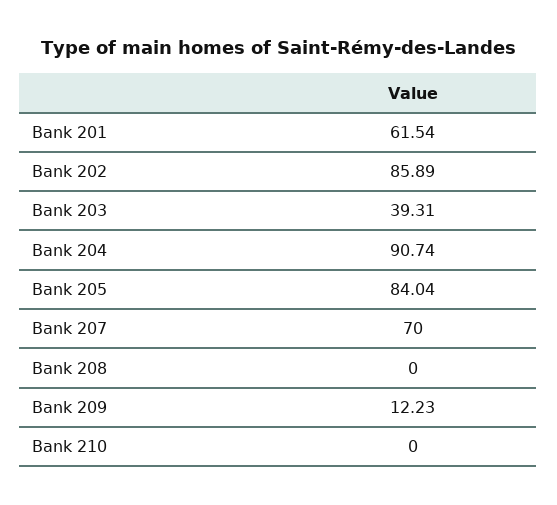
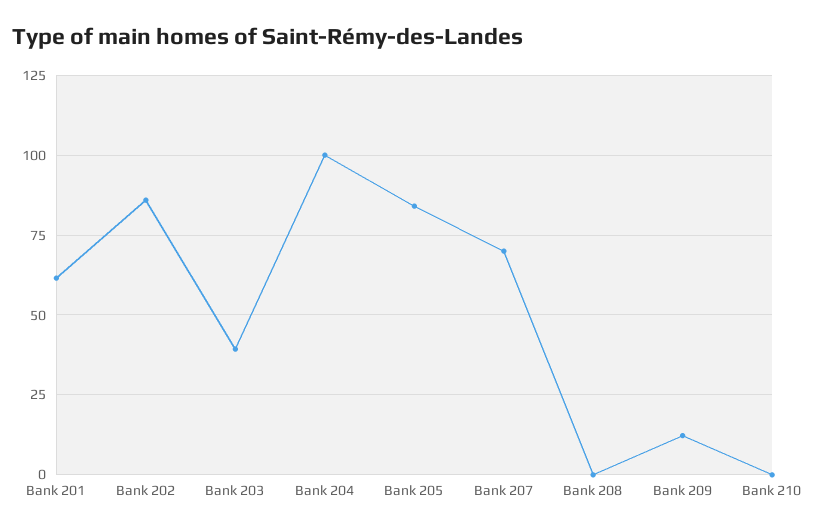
  {
    "Bank 201": 61.54,
    "Bank 202": 85.89,
    "Bank 203": 39.31,
-   "Bank 204": 90.74,
+   "Bank 204": 100,
    "Bank 205": 84.04,
    "Bank 207": 70,
    "Bank 208": 0,
    "Bank 209": 12.23,
    "Bank 210": 0
  }

